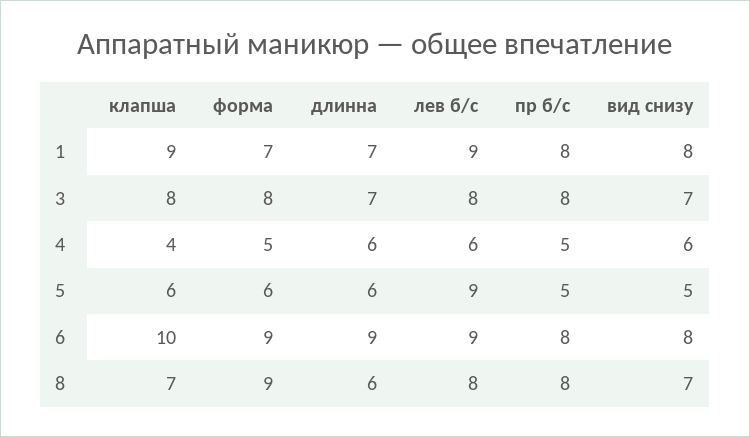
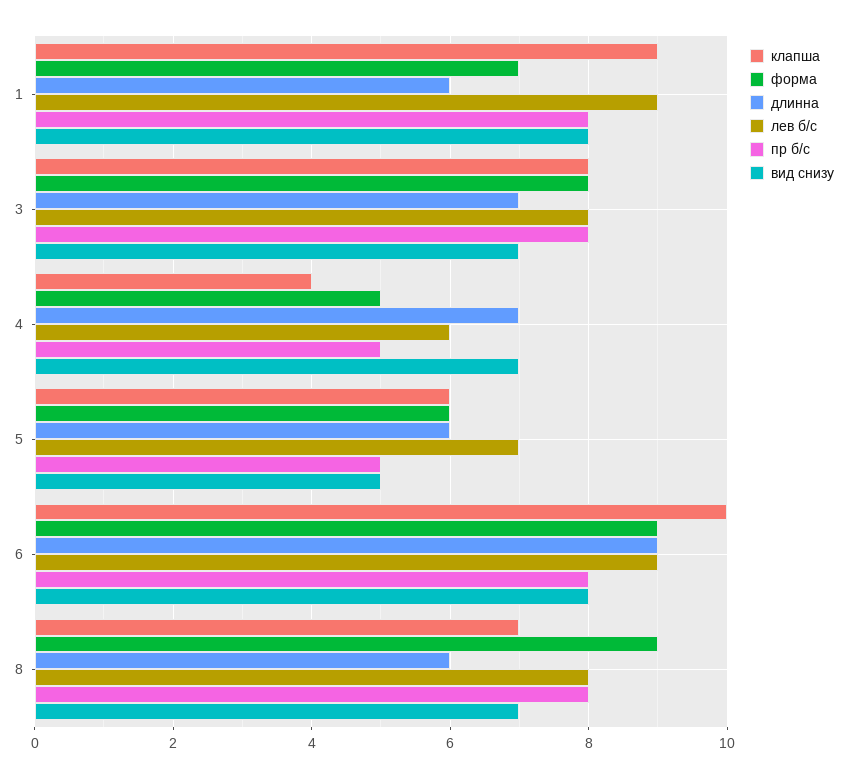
  {
    "клапша": {
      "1": 9,
      "3": 8,
      "4": 4,
      "5": 6,
      "6": 10,
      "8": 7
    },
    "форма": {
      "1": 7,
      "3": 8,
      "4": 5,
      "5": 6,
      "6": 9,
      "8": 9
    },
    "длинна": {
-     "1": 7,
+     "1": 6,
      "3": 7,
-     "4": 6,
+     "4": 7,
      "5": 6,
      "6": 9,
      "8": 6
    },
    "лев б/с": {
      "1": 9,
      "3": 8,
      "4": 6,
-     "5": 9,
+     "5": 7,
      "6": 9,
      "8": 8
    },
    "пр б/с": {
      "1": 8,
      "3": 8,
      "4": 5,
      "5": 5,
      "6": 8,
      "8": 8
    },
    "вид снизу": {
      "1": 8,
      "3": 7,
-     "4": 6,
+     "4": 7,
      "5": 5,
      "6": 8,
      "8": 7
    }
  }

